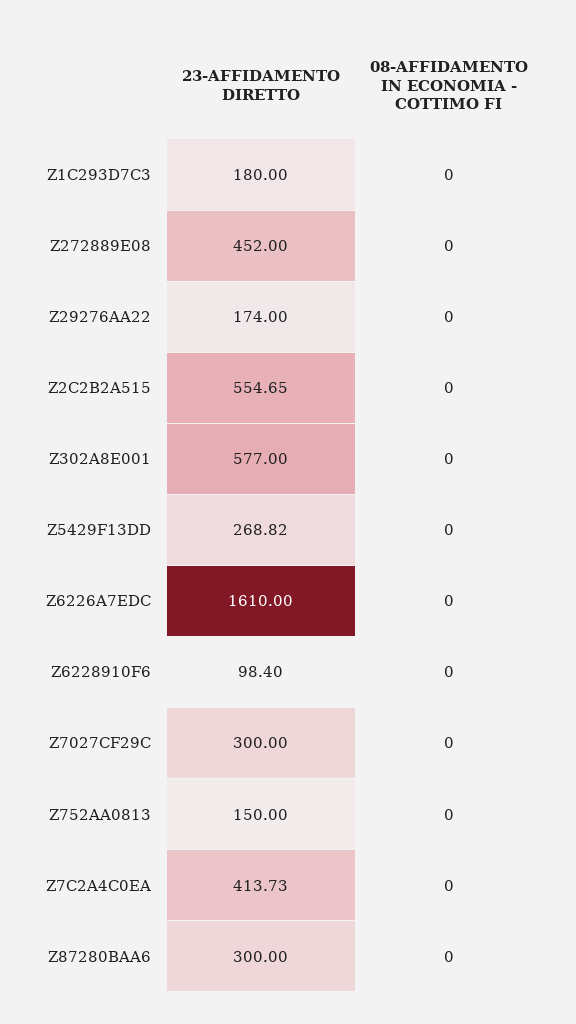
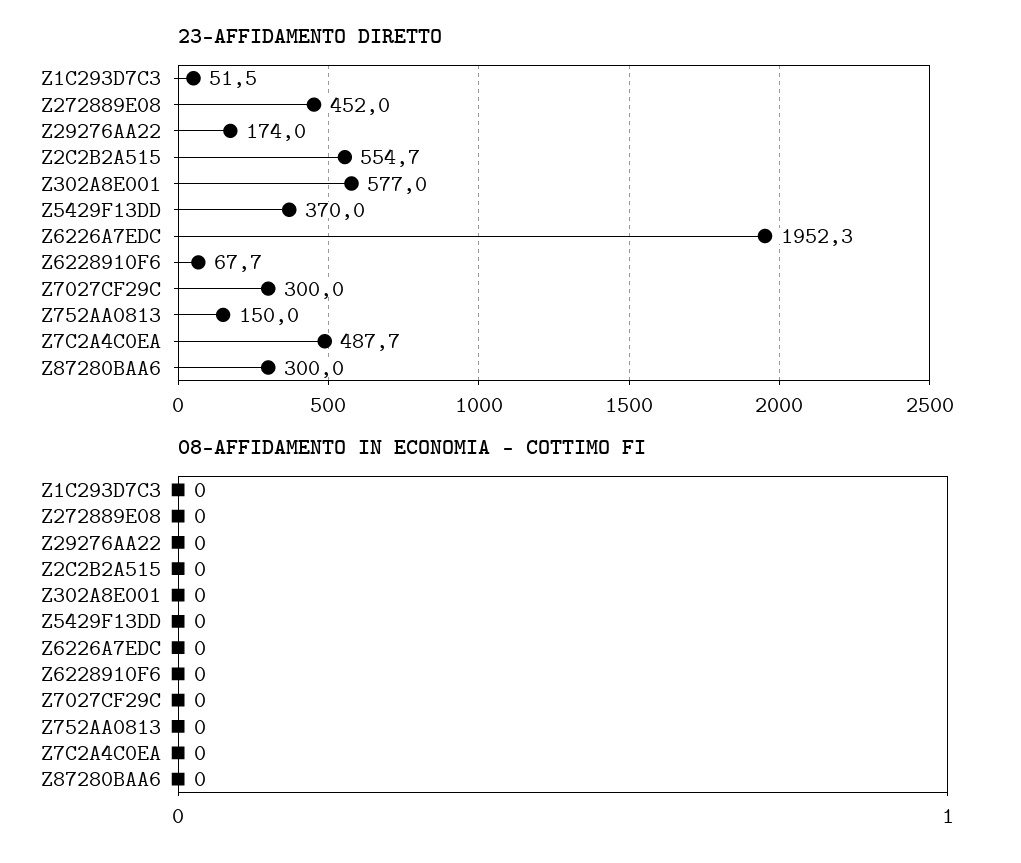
  {
    "23-AFFIDAMENTO DIRETTO": {
-     "Z1C293D7C3": 180,
+     "Z1C293D7C3": 51.5,
      "Z272889E08": 452,
      "Z29276AA22": 174,
      "Z2C2B2A515": 554.65,
      "Z302A8E001": 577,
-     "Z5429F13DD": 268.82,
+     "Z5429F13DD": 370,
-     "Z6226A7EDC": 1610,
+     "Z6226A7EDC": 1952.3,
-     "Z6228910F6": 98.4,
+     "Z6228910F6": 67.7,
      "Z7027CF29C": 300,
      "Z752AA0813": 150,
-     "Z7C2A4C0EA": 413.73,
+     "Z7C2A4C0EA": 487.7,
      "Z87280BAA6": 300
    },
    "08-AFFIDAMENTO IN ECONOMIA - COTTIMO FI": {
      "Z1C293D7C3": 0,
      "Z272889E08": 0,
      "Z29276AA22": 0,
      "Z2C2B2A515": 0,
      "Z302A8E001": 0,
      "Z5429F13DD": 0,
      "Z6226A7EDC": 0,
      "Z6228910F6": 0,
      "Z7027CF29C": 0,
      "Z752AA0813": 0,
      "Z7C2A4C0EA": 0,
      "Z87280BAA6": 0
    }
  }

